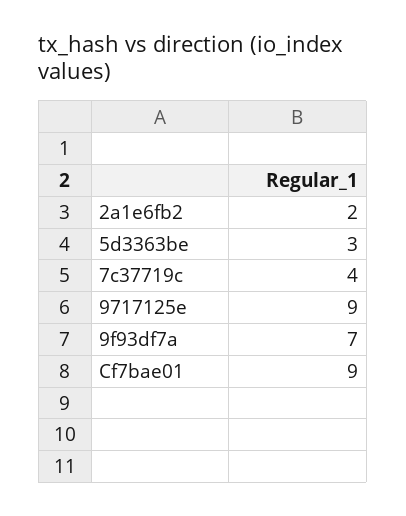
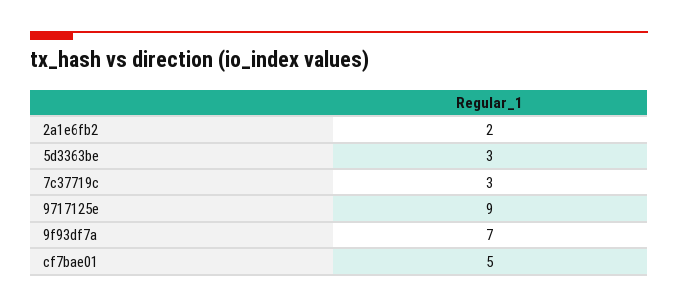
  {
    "2a1e6fb2": 2,
    "5d3363be": 3,
-   "7c37719c": 4,
+   "7c37719c": 3,
    "9717125e": 9,
    "9f93df7a": 7,
-   "Cf7bae01": 9
+   "Cf7bae01": 5
  }

